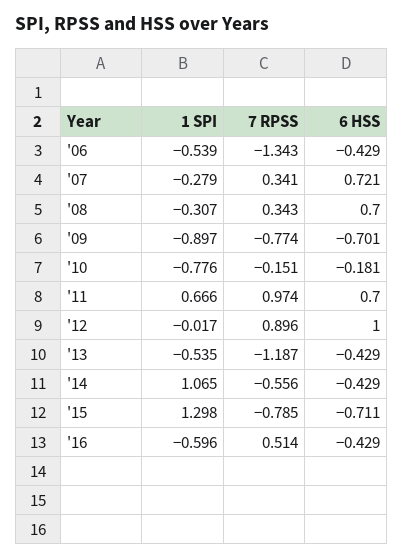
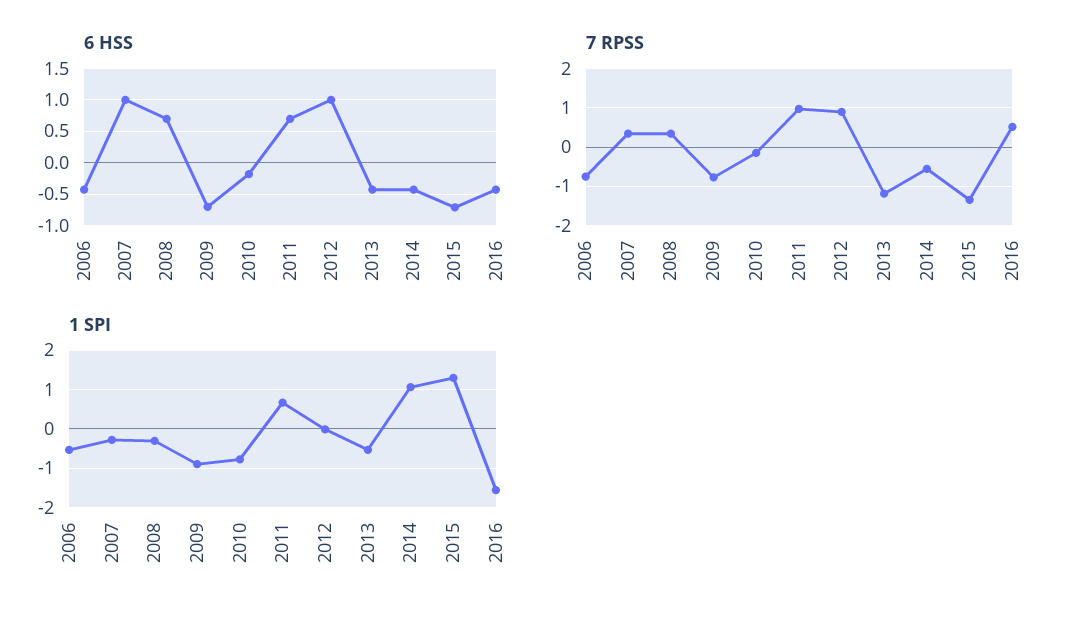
  {
    "1 SPI": {
      "'06": -0.539,
      "'07": -0.279,
      "'08": -0.307,
      "'09": -0.897,
      "'10": -0.776,
      "'11": 0.666,
      "'12": -0.017,
      "'13": -0.535,
      "'14": 1.065,
      "'15": 1.298,
-     "'16": -0.596
+     "'16": -1.6
    },
    "7 RPSS": {
-     "'06": -1.343,
+     "'06": -0.8,
      "'07": 0.341,
      "'08": 0.343,
      "'09": -0.774,
      "'10": -0.151,
      "'11": 0.974,
      "'12": 0.896,
      "'13": -1.187,
      "'14": -0.556,
-     "'15": -0.785,
+     "'15": -1.4,
      "'16": 0.514
    },
    "6 HSS": {
      "'06": -0.429,
-     "'07": 0.721,
+     "'07": 1,
      "'08": 0.7,
      "'09": -0.701,
      "'10": -0.181,
      "'11": 0.7,
      "'12": 1,
      "'13": -0.429,
      "'14": -0.429,
      "'15": -0.711,
      "'16": -0.429
    }
  }

